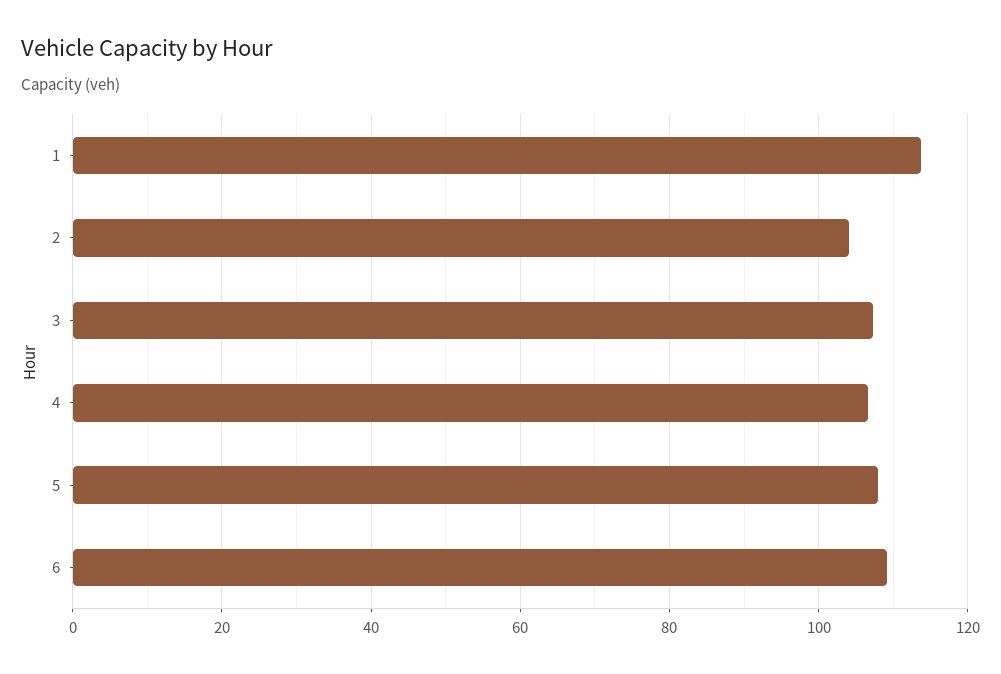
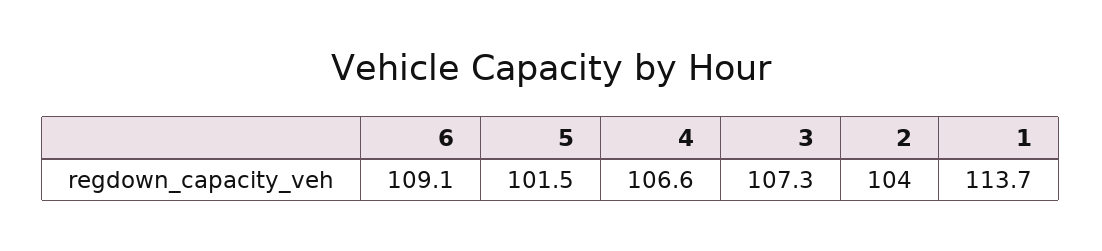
  {
    "1": 113.7,
    "2": 104,
    "3": 107.3,
    "4": 106.6,
-   "5": 108,
+   "5": 101.5,
    "6": 109.1
  }

